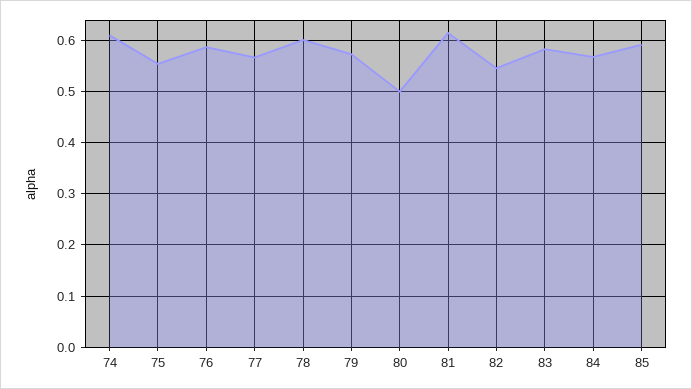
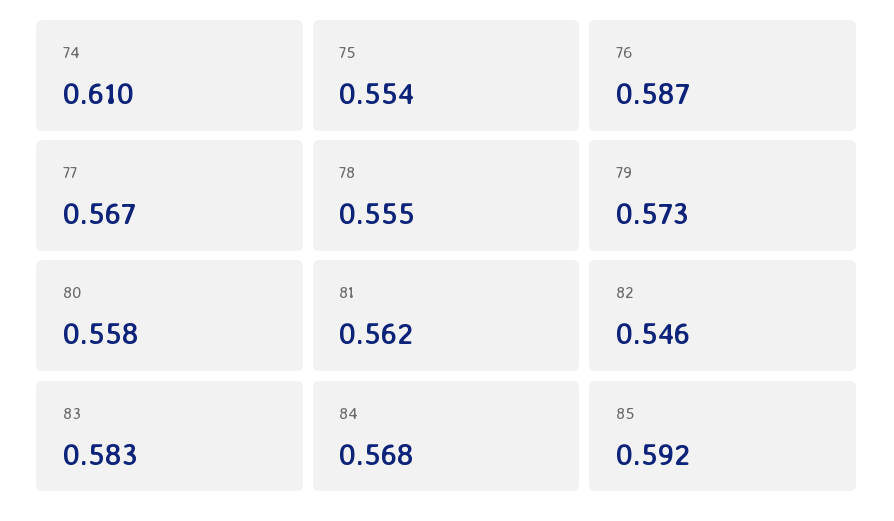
  {
    "74": 0.61,
    "75": 0.554,
    "76": 0.587,
    "77": 0.567,
-   "78": 0.6,
+   "78": 0.555,
    "79": 0.573,
-   "80": 0.5,
+   "80": 0.558,
-   "81": 0.62,
+   "81": 0.562,
    "82": 0.546,
    "83": 0.583,
    "84": 0.568,
    "85": 0.592
  }

